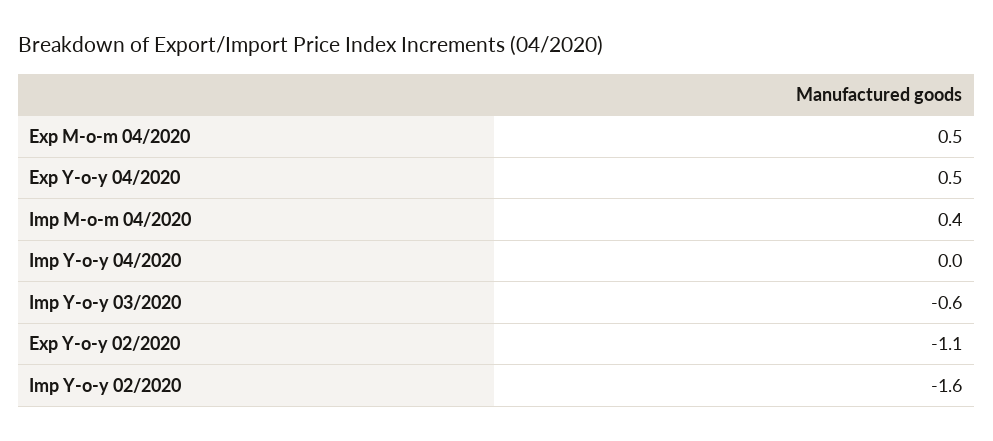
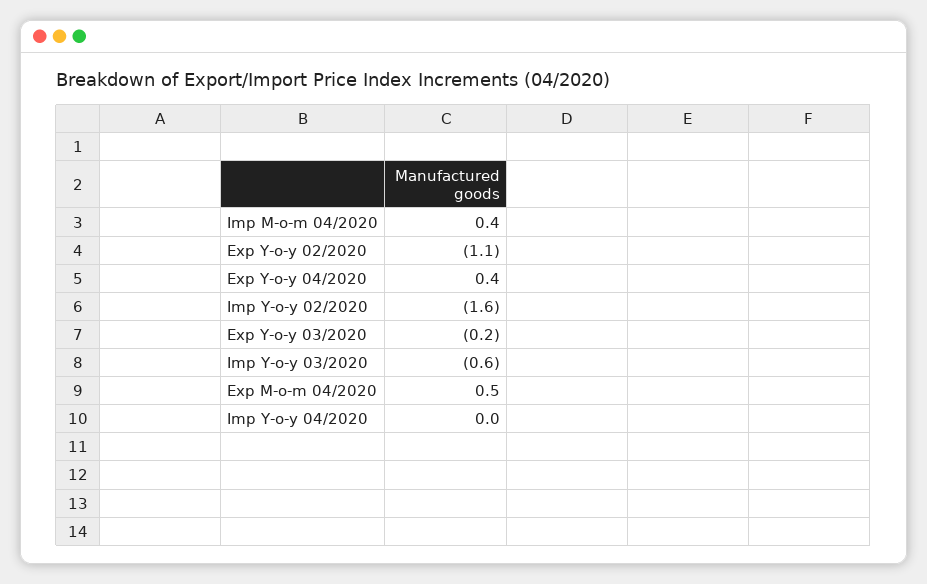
  {
    "Exp M-o-m 04/2020": 0.5,
-   "Exp Y-o-y 04/2020": 0.5,
+   "Exp Y-o-y 04/2020": 0.4,
    "Imp M-o-m 04/2020": 0.4,
    "Imp Y-o-y 04/2020": 0,
    "Imp Y-o-y 03/2020": -0.6,
    "Exp Y-o-y 02/2020": -1.1,
-   "Imp Y-o-y 02/2020": -1.6
+   "Imp Y-o-y 02/2020": -1.6,
+   "Exp Y-o-y 03/2020": -0.2
  }

